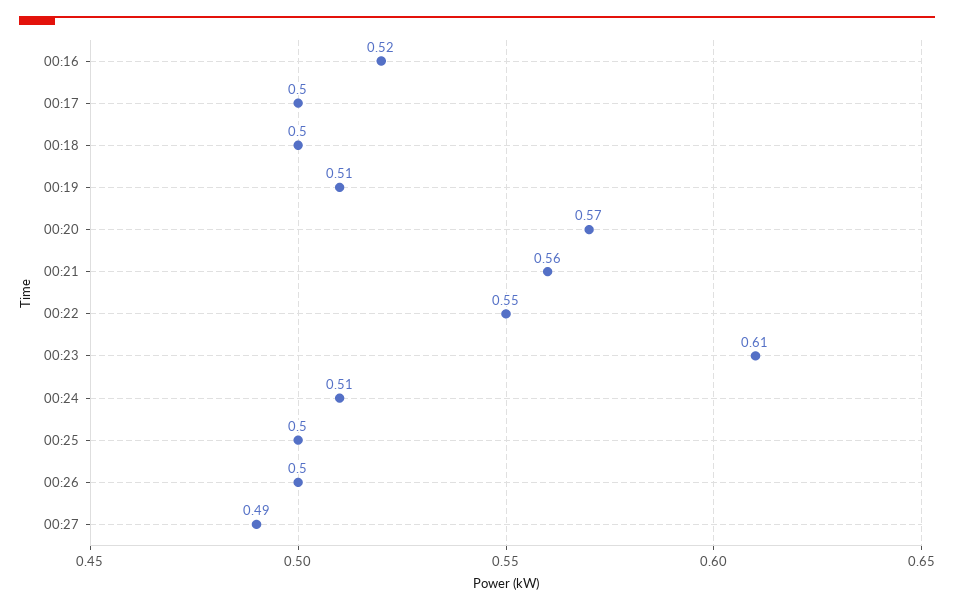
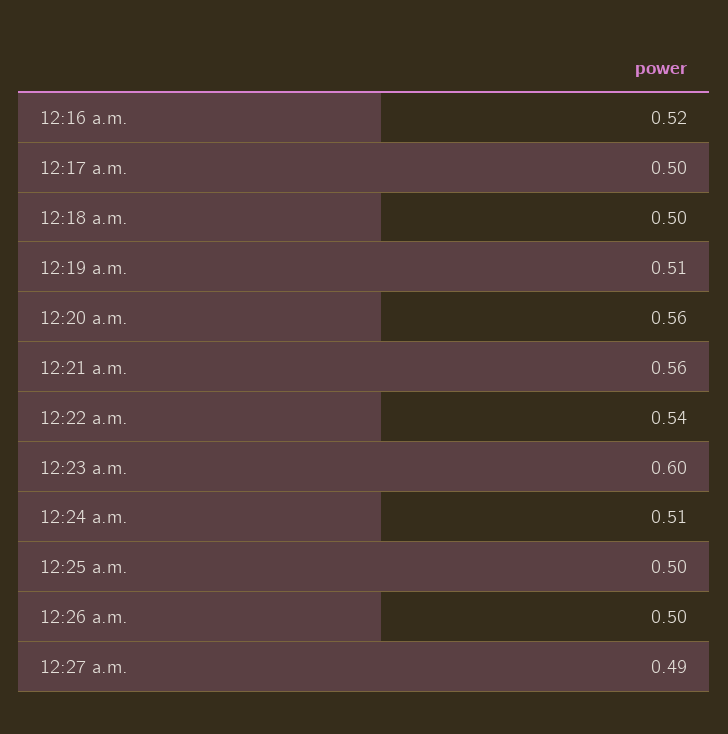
  {
    "00:16": 0.52,
    "00:17": 0.5,
    "00:18": 0.5,
    "00:19": 0.51,
-   "00:20": 0.57,
+   "00:20": 0.56,
    "00:21": 0.56,
-   "00:22": 0.55,
+   "00:22": 0.54,
-   "00:23": 0.61,
+   "00:23": 0.6,
    "00:24": 0.51,
    "00:25": 0.5,
    "00:26": 0.5,
    "00:27": 0.49
  }

